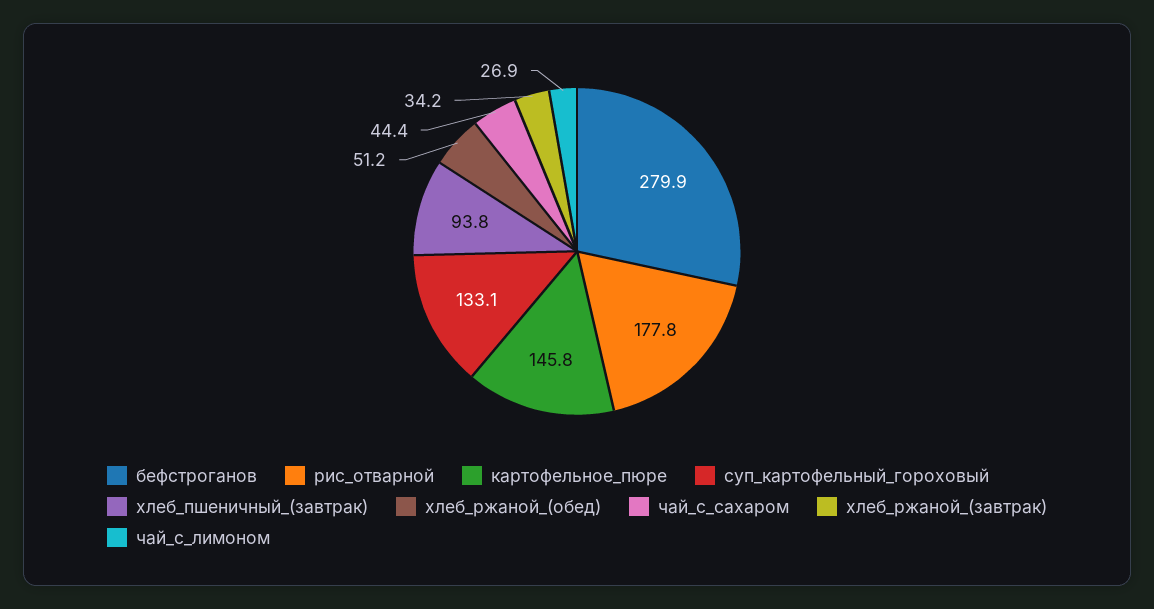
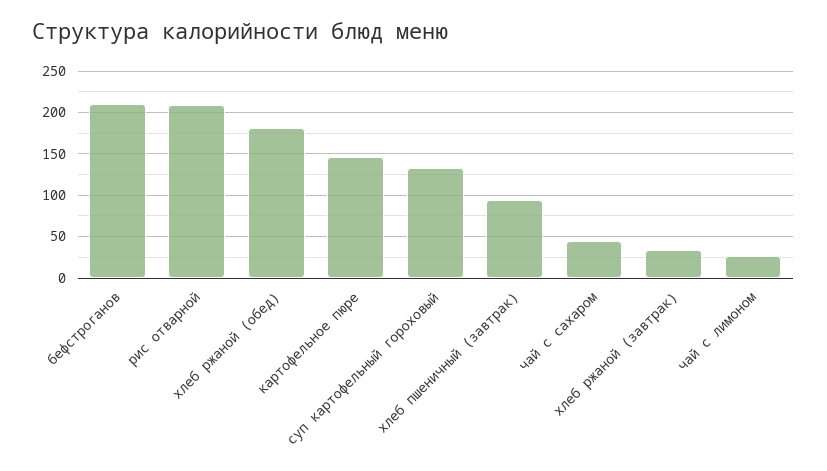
  {
-   "бефстроганов": 279.9,
+   "бефстроганов": 210,
-   "рис_отварной": 177.8,
+   "рис_отварной": 210,
    "картофельное_пюре": 145.8,
    "суп_картофельный_гороховый": 133.1,
    "хлеб_пшеничный_(завтрак)": 93.8,
-   "хлеб_ржаной_(обед)": 51.2,
+   "хлеб_ржаной_(обед)": 180,
    "чай_с_сахаром": 44.4,
    "хлеб_ржаной_(завтрак)": 34.2,
    "чай_с_лимоном": 26.9
  }

